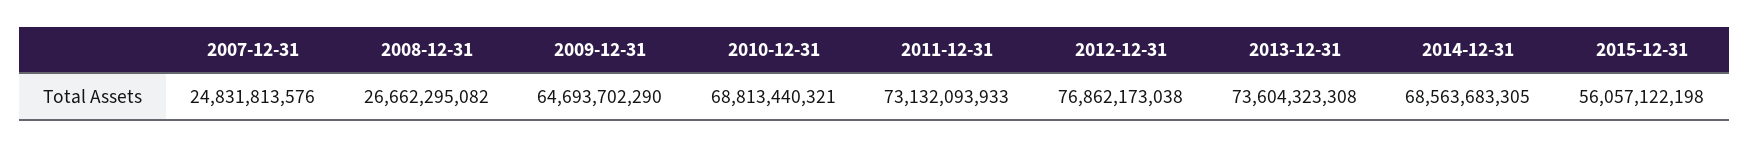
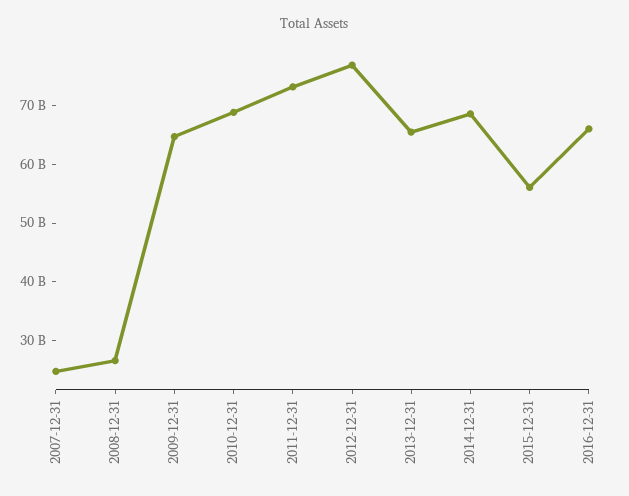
  {
    "2007-12-31": 24831813576,
    "2008-12-31": 26662295082,
    "2009-12-31": 64693702290,
    "2010-12-31": 68813440321,
    "2011-12-31": 73132093933,
    "2012-12-31": 76862173038,
-   "2013-12-31": 73604323308,
+   "2013-12-31": 66000000000,
    "2014-12-31": 68563683305,
-   "2015-12-31": 56057122198
+   "2015-12-31": 56057122198,
+   "2016-12-31": 66000000000
  }

